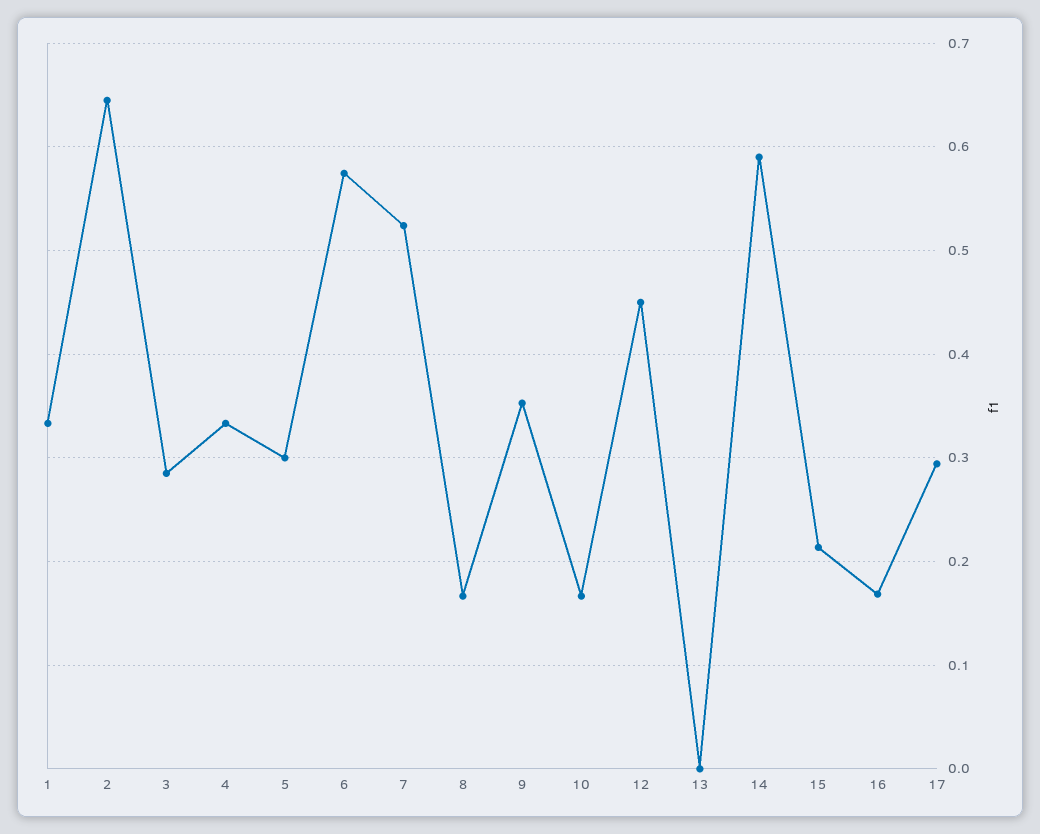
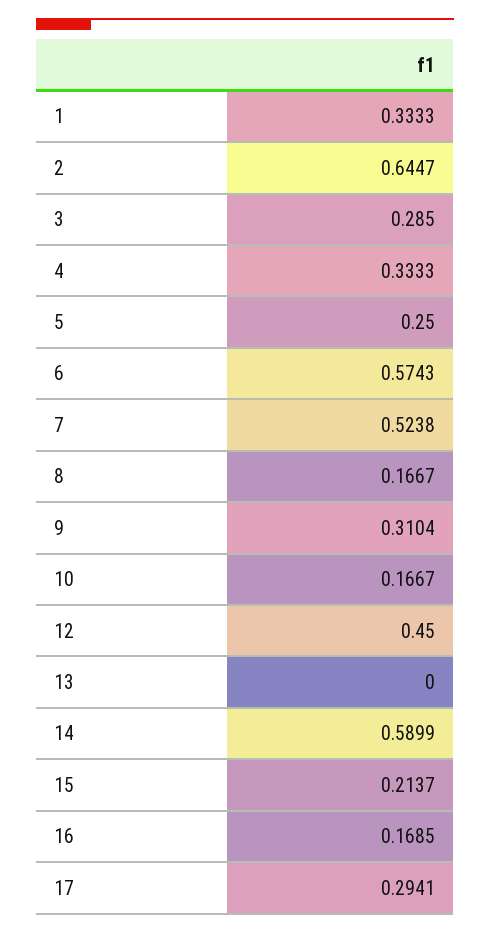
  {
    "1": 0.3333,
    "2": 0.6447,
    "3": 0.285,
    "4": 0.3333,
-   "5": 0.3,
+   "5": 0.25,
    "6": 0.5743,
    "7": 0.5238,
    "8": 0.1667,
-   "9": 0.35,
+   "9": 0.3104,
    "10": 0.1667,
    "12": 0.45,
    "13": 0,
    "14": 0.5899,
    "15": 0.2137,
    "16": 0.1685,
    "17": 0.2941
  }

